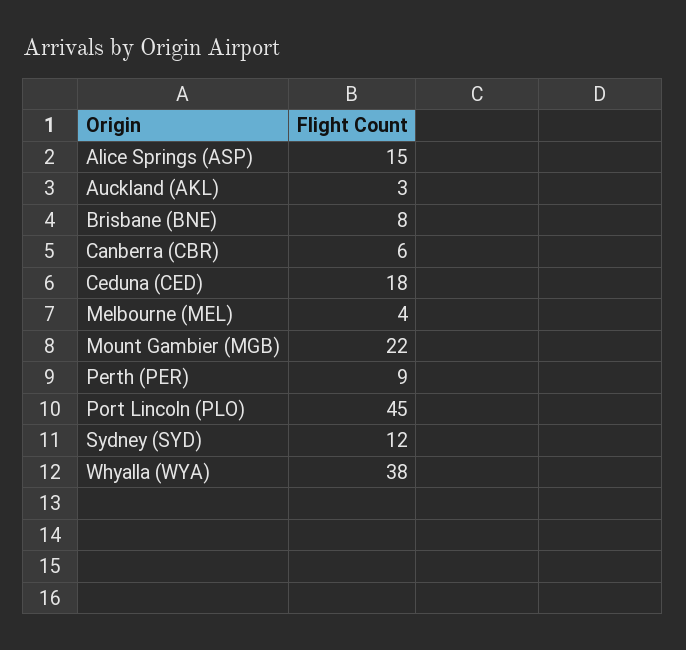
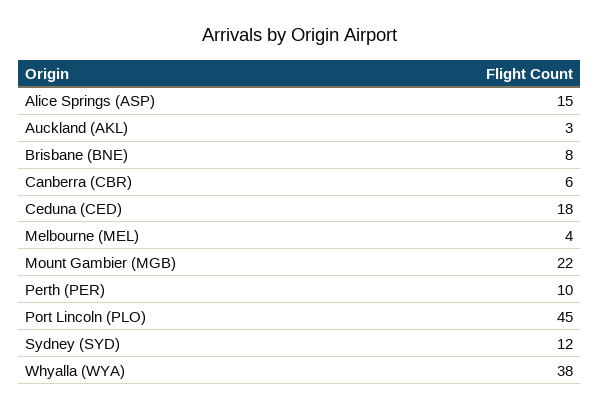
  {
    "Alice Springs (ASP)": 15,
    "Auckland (AKL)": 3,
    "Brisbane (BNE)": 8,
    "Canberra (CBR)": 6,
    "Ceduna (CED)": 18,
    "Melbourne (MEL)": 4,
    "Mount Gambier (MGB)": 22,
-   "Perth (PER)": 9,
+   "Perth (PER)": 10,
    "Port Lincoln (PLO)": 45,
    "Sydney (SYD)": 12,
    "Whyalla (WYA)": 38
  }

